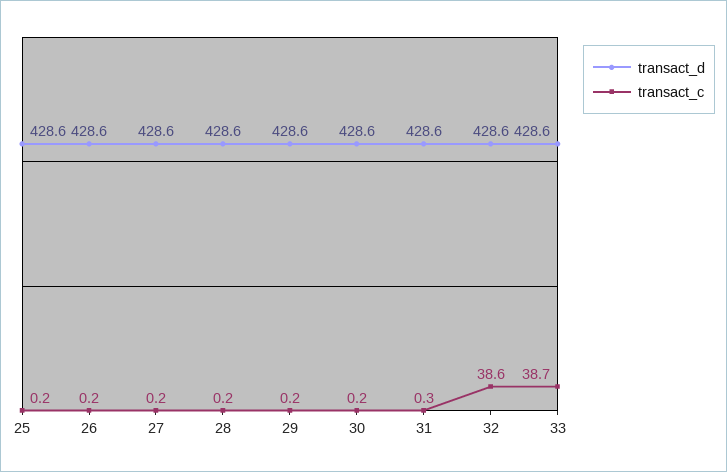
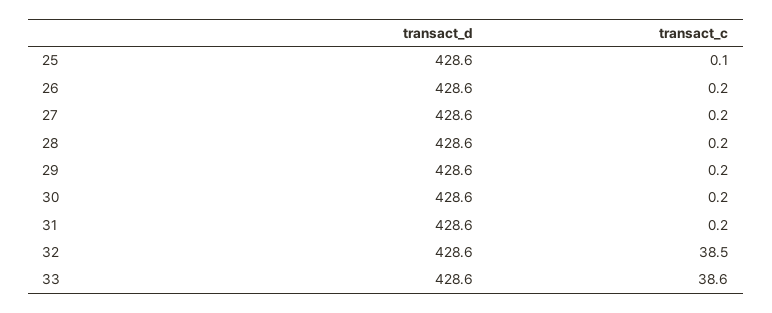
  {
    "transact_d": {
      "25": 428.6,
      "26": 428.6,
      "27": 428.6,
      "28": 428.6,
      "29": 428.6,
      "30": 428.6,
      "31": 428.6,
      "32": 428.6,
      "33": 428.6
    },
    "transact_c": {
-     "25": 0.2,
+     "25": 0.1,
      "26": 0.2,
      "27": 0.2,
      "28": 0.2,
      "29": 0.2,
      "30": 0.2,
-     "31": 0.3,
+     "31": 0.2,
-     "32": 38.6,
+     "32": 38.5,
-     "33": 38.7
+     "33": 38.6
    }
  }

